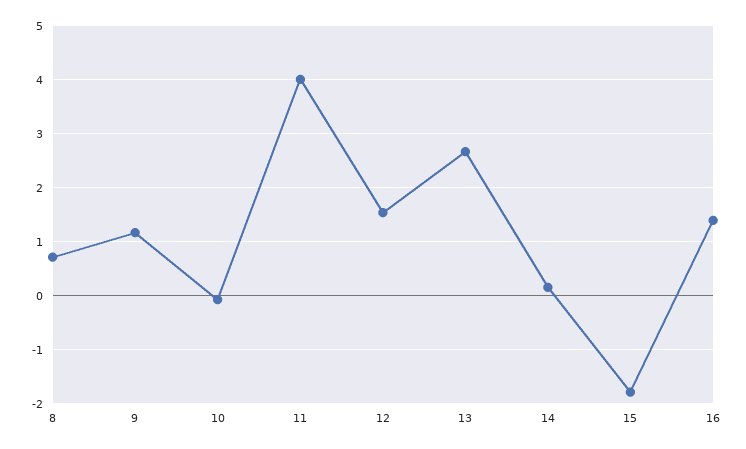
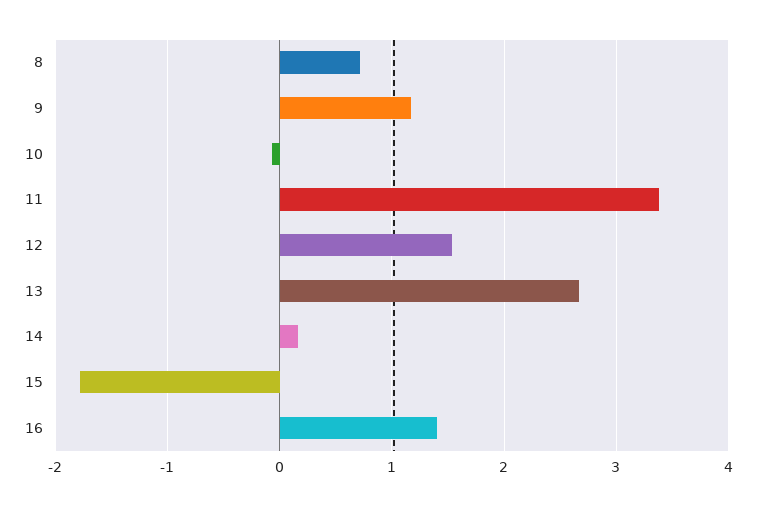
  {
    "8": 0.7,
    "9": 1.2,
    "10": -0.1,
-   "11": 4,
+   "11": 3.4,
    "12": 1.5,
    "13": 2.7,
    "14": 0.2,
    "15": -1.8,
    "16": 1.4
  }

